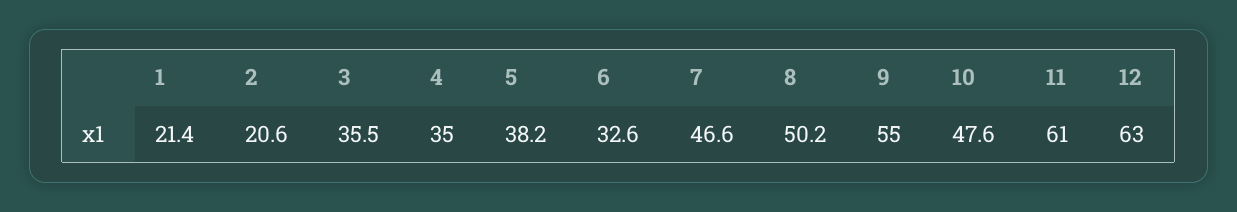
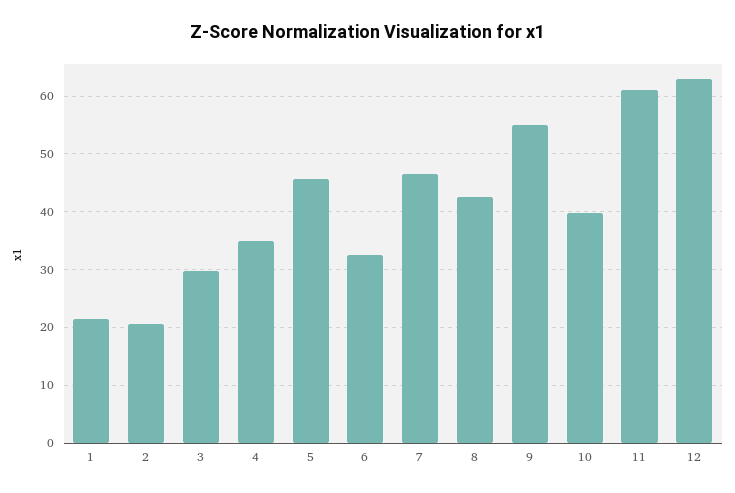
  {
    "1": 21.4,
    "2": 20.6,
-   "3": 35.5,
+   "3": 30,
    "4": 35,
-   "5": 38.2,
+   "5": 46,
    "6": 32.6,
    "7": 46.6,
-   "8": 50.2,
+   "8": 42,
    "9": 55,
-   "10": 47.6,
+   "10": 40,
    "11": 61,
    "12": 63
  }

